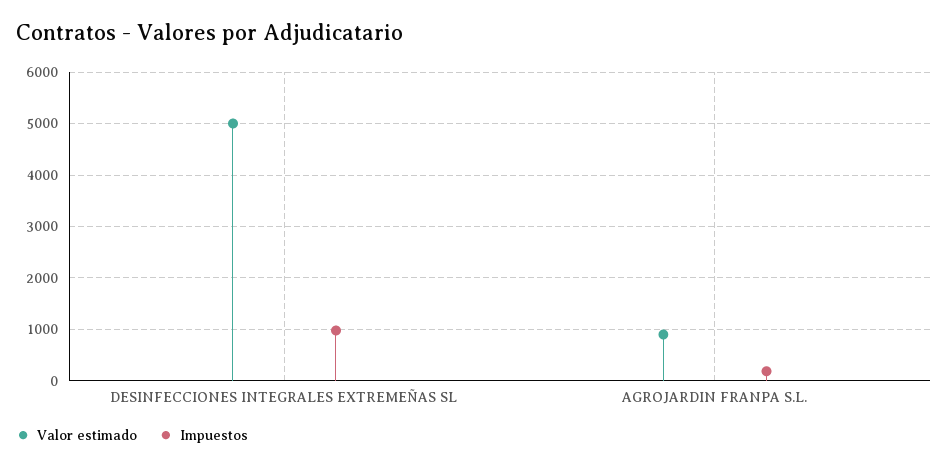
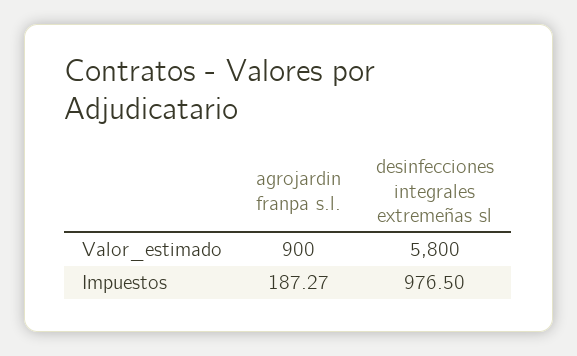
  {
    "Valor estimado": {
-     "DESINFECCIONES INTEGRALES EXTREMEÑAS SL": 5000,
+     "DESINFECCIONES INTEGRALES EXTREMEÑAS SL": 5800,
      "AGROJARDIN FRANPA S.L.": 900
    },
    "Impuestos": {
      "DESINFECCIONES INTEGRALES EXTREMEÑAS SL": 976.5,
      "AGROJARDIN FRANPA S.L.": 187.27
    }
  }

